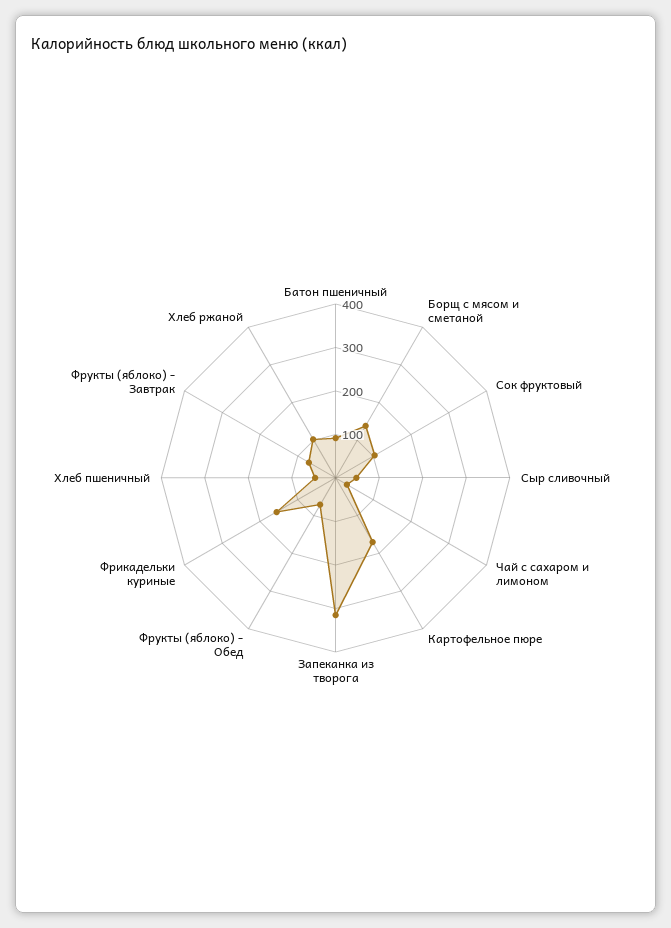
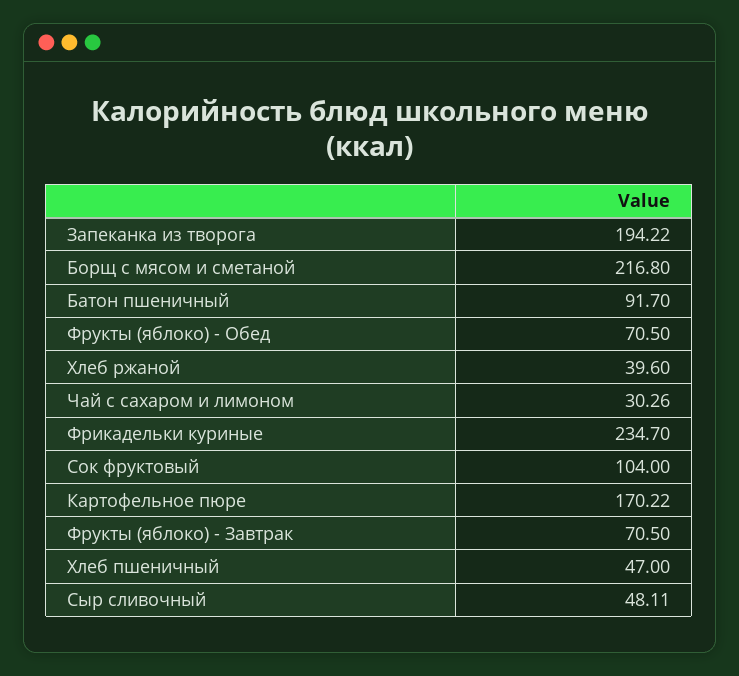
  {
    "Батон пшеничный": 91.7,
-   "Борщ с мясом и сметаной": 140,
+   "Борщ с мясом и сметаной": 216.8,
    "Сок фруктовый": 104,
    "Сыр сливочный": 48.11,
    "Чай с сахаром и лимоном": 30.26,
    "Картофельное пюре": 170.22,
-   "Запеканка из творога": 320,
+   "Запеканка из творога": 194.22,
    "Фрукты (яблоко) - Обед": 70.5,
-   "Фрикадельки куриные": 160,
+   "Фрикадельки куриные": 234.7,
    "Хлеб пшеничный": 47,
    "Фрукты (яблоко) - Завтрак": 70.5,
-   "Хлеб ржаной": 100
+   "Хлеб ржаной": 39.6
  }

